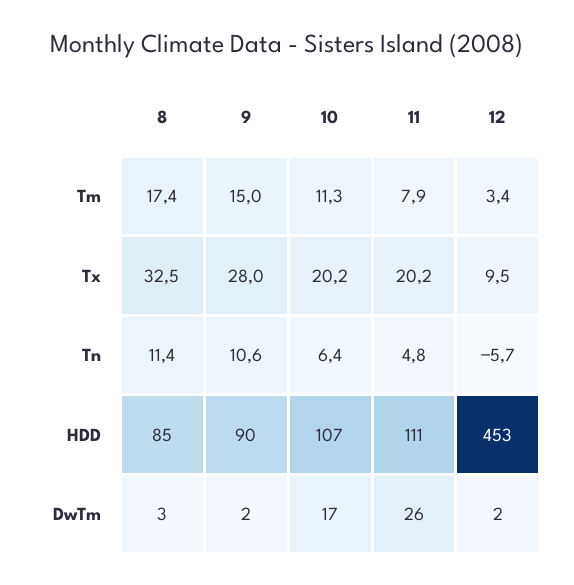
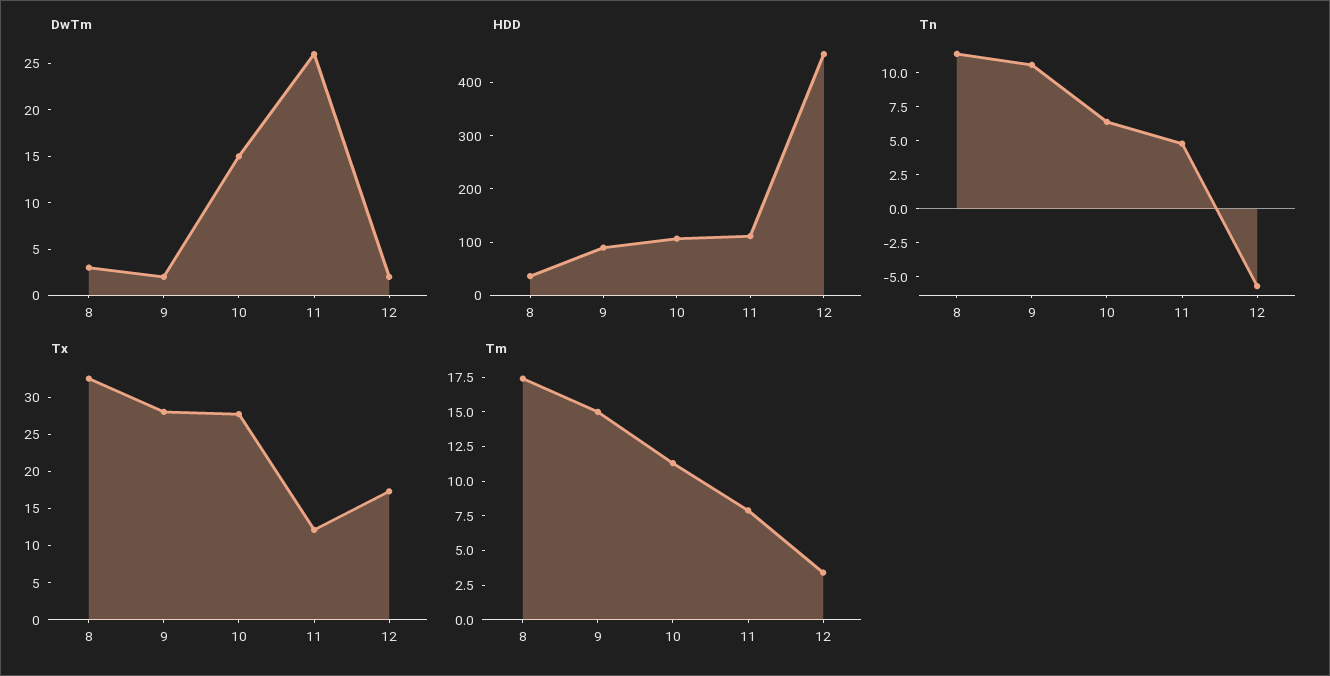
  {
    "Tm": {
      "8": 17.4,
      "9": 15,
      "10": 11.3,
      "11": 7.9,
      "12": 3.4
    },
    "Tx": {
      "8": 32.5,
      "9": 28,
-     "10": 20.2,
+     "10": 27.5,
-     "11": 20.2,
+     "11": 12.5,
-     "12": 9.5
+     "12": 17.5
    },
    "Tn": {
      "8": 11.4,
      "9": 10.6,
      "10": 6.4,
      "11": 4.8,
      "12": -5.7
    },
    "HDD": {
-     "8": 85,
+     "8": 40,
      "9": 90,
      "10": 107,
      "11": 111,
      "12": 453
    },
    "DwTm": {
      "8": 3,
      "9": 2,
-     "10": 17,
+     "10": 15,
      "11": 26,
      "12": 2
    }
  }

